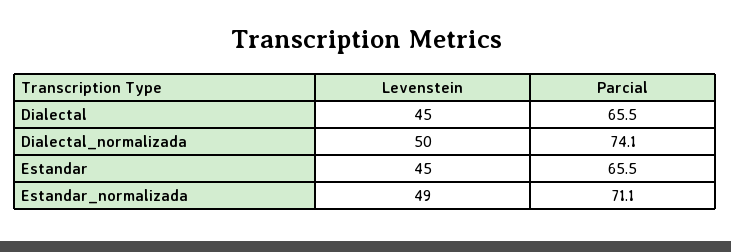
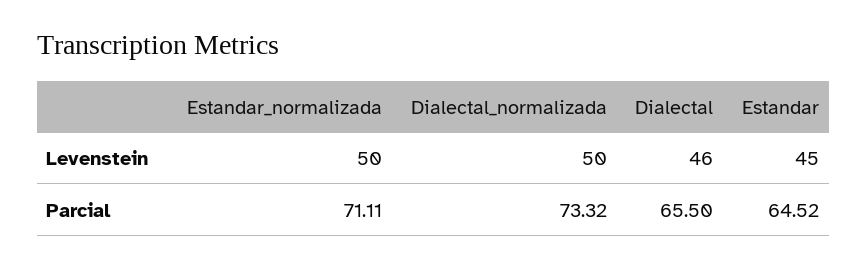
  {
    "Levenstein": {
-     "Dialectal": 45,
+     "Dialectal": 46,
      "Dialectal_normalizada": 50,
      "Estandar": 45,
-     "Estandar_normalizada": 49
+     "Estandar_normalizada": 50
    },
    "Parcial": {
      "Dialectal": 65.5,
-     "Dialectal_normalizada": 74.1,
+     "Dialectal_normalizada": 73.32,
-     "Estandar": 65.5,
+     "Estandar": 64.52,
      "Estandar_normalizada": 71.11
    }
  }

